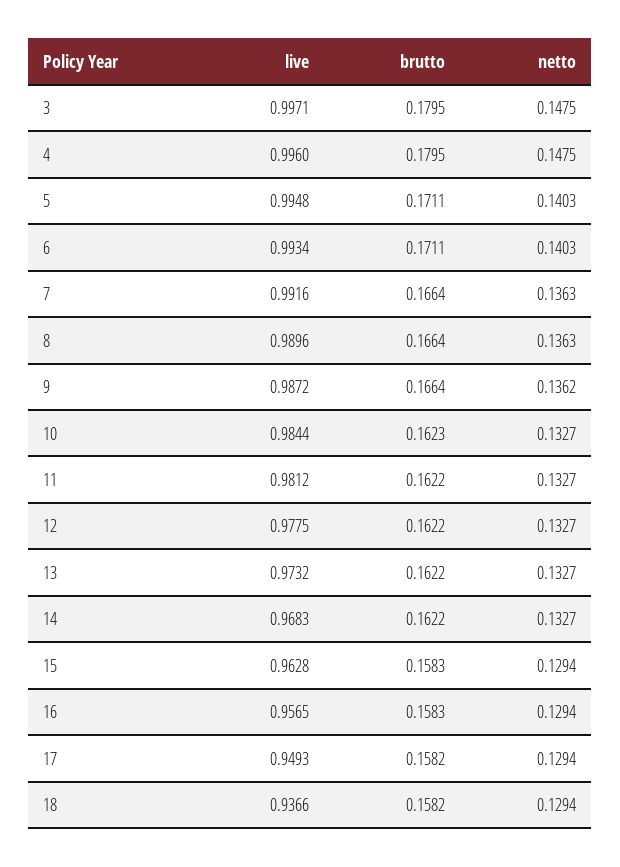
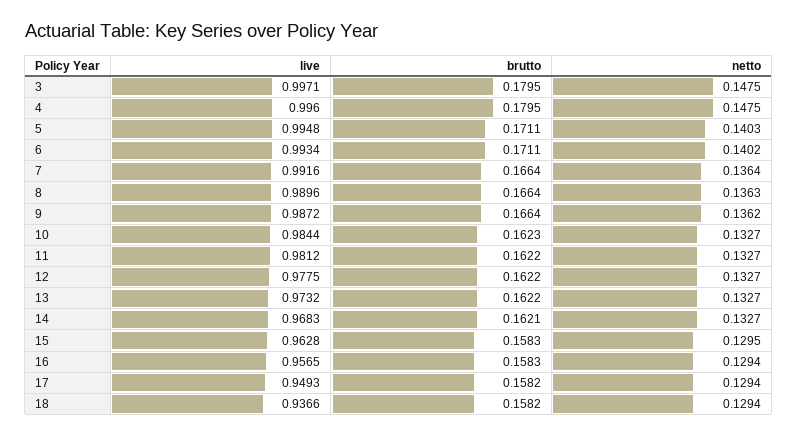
  {
    "live": {
      "3": 0.9971,
      "4": 0.996,
      "5": 0.9948,
      "6": 0.9934,
      "7": 0.9916,
      "8": 0.9896,
      "9": 0.9872,
      "10": 0.9844,
      "11": 0.9812,
      "12": 0.9775,
      "13": 0.9732,
      "14": 0.9683,
      "15": 0.9628,
      "16": 0.9565,
      "17": 0.9493,
      "18": 0.9366
    },
    "brutto": {
      "3": 0.1795,
      "4": 0.1795,
      "5": 0.1711,
      "6": 0.1711,
      "7": 0.1664,
      "8": 0.1664,
      "9": 0.1664,
      "10": 0.1623,
      "11": 0.1622,
      "12": 0.1622,
      "13": 0.1622,
-     "14": 0.1622,
+     "14": 0.1621,
      "15": 0.1583,
      "16": 0.1583,
      "17": 0.1582,
      "18": 0.1582
    },
    "netto": {
      "3": 0.1475,
      "4": 0.1475,
      "5": 0.1403,
-     "6": 0.1403,
+     "6": 0.1402,
-     "7": 0.1363,
+     "7": 0.1364,
      "8": 0.1363,
      "9": 0.1362,
      "10": 0.1327,
      "11": 0.1327,
      "12": 0.1327,
      "13": 0.1327,
      "14": 0.1327,
-     "15": 0.1294,
+     "15": 0.1295,
      "16": 0.1294,
      "17": 0.1294,
      "18": 0.1294
    }
  }

